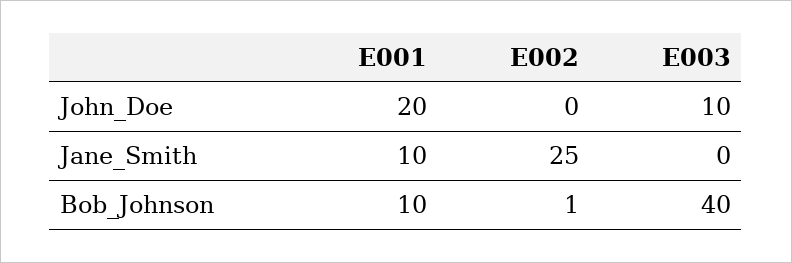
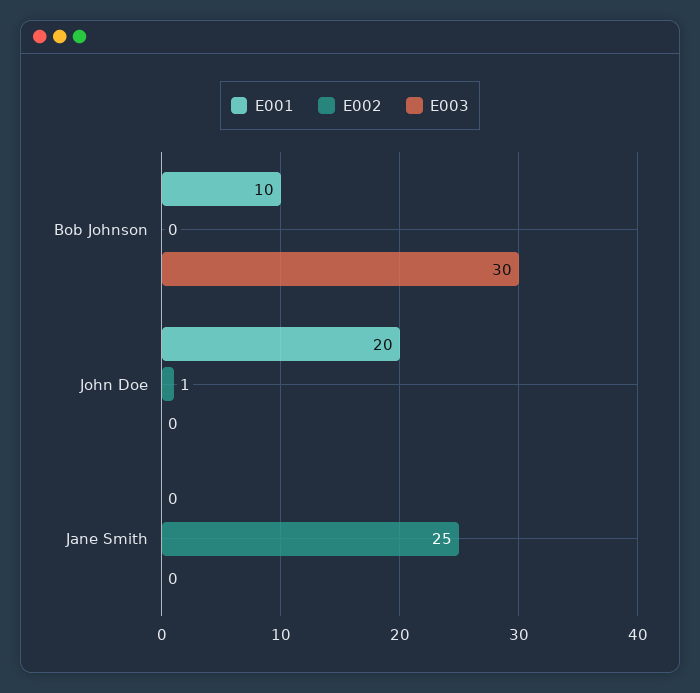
  {
    "E001": {
      "John_Doe": 20,
-     "Jane_Smith": 10,
+     "Jane_Smith": 0,
      "Bob_Johnson": 10
    },
    "E002": {
-     "John_Doe": 0,
+     "John_Doe": 1,
      "Jane_Smith": 25,
-     "Bob_Johnson": 1
+     "Bob_Johnson": 0
    },
    "E003": {
-     "John_Doe": 10,
+     "John_Doe": 0,
      "Jane_Smith": 0,
-     "Bob_Johnson": 40
+     "Bob_Johnson": 30
    }
  }

